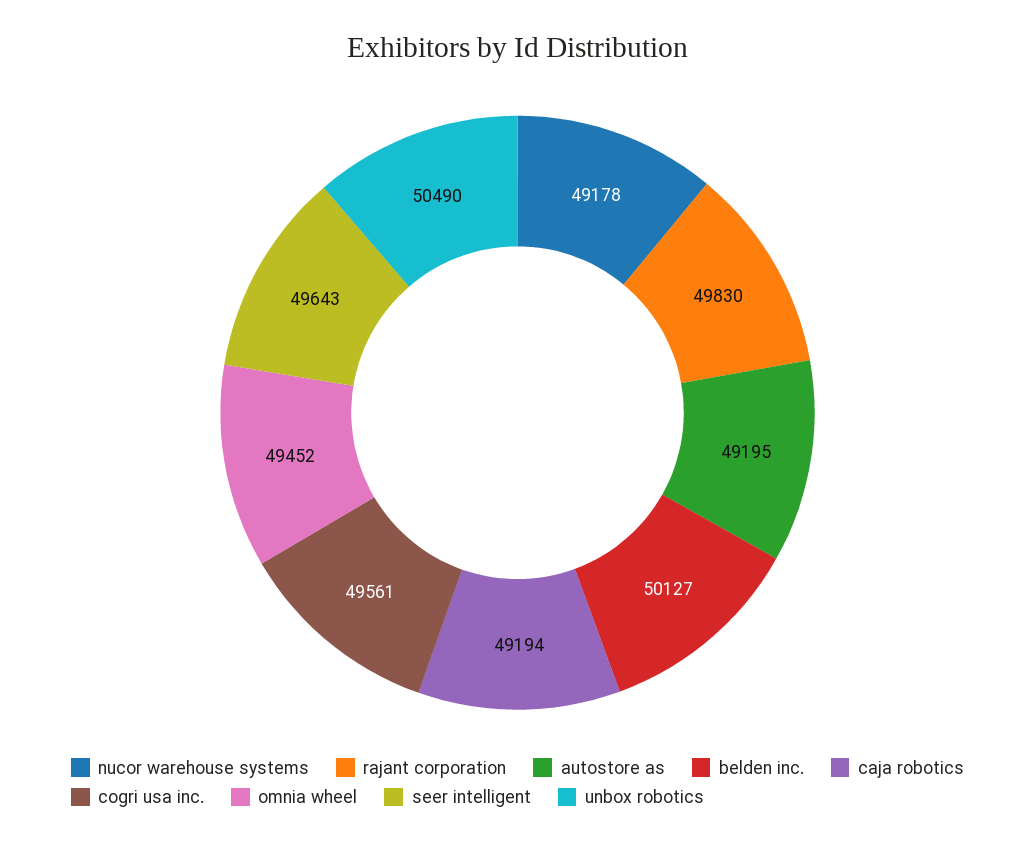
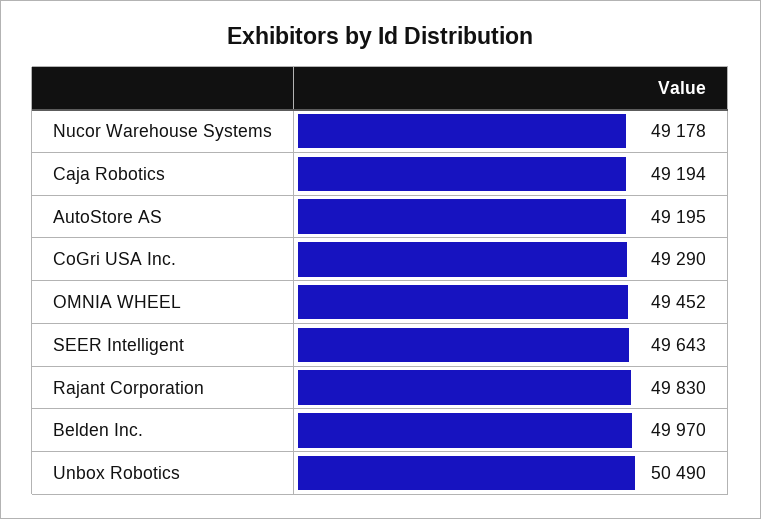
  {
    "nucor warehouse systems": 49178,
    "rajant corporation": 49830,
    "autostore as": 49195,
-   "belden inc.": 50127,
+   "belden inc.": 49970,
    "caja robotics": 49194,
-   "cogri usa inc.": 49561,
+   "cogri usa inc.": 49290,
    "omnia wheel": 49452,
    "seer intelligent": 49643,
    "unbox robotics": 50490
  }

